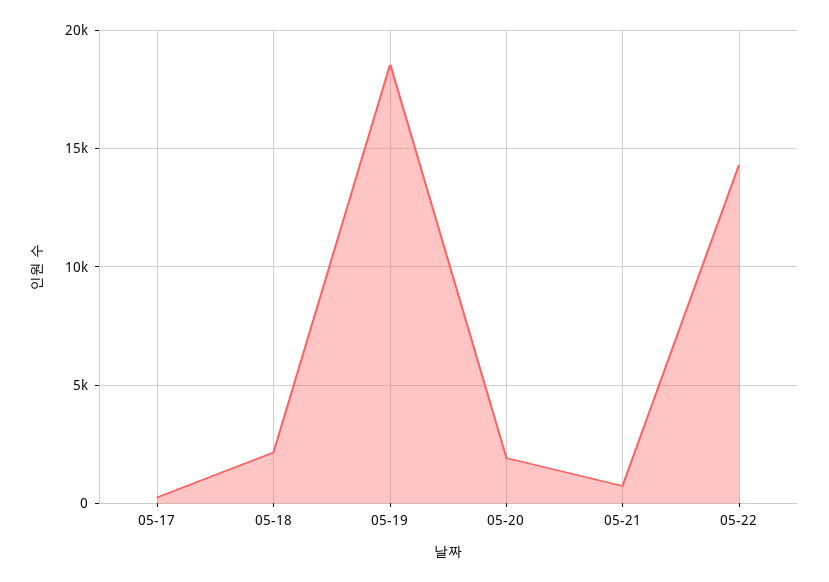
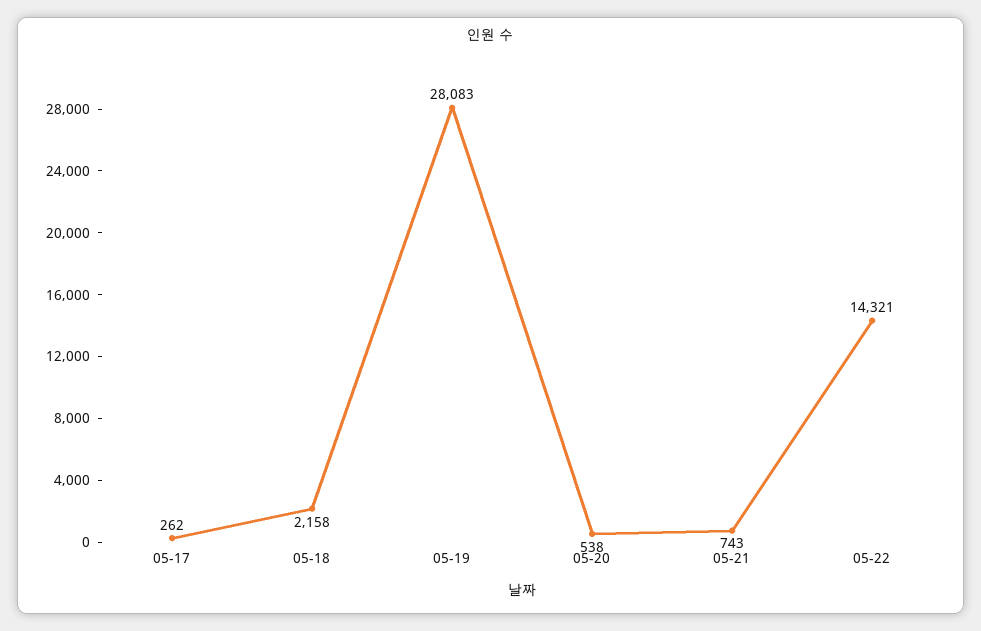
  {
    "05-17": 262,
    "05-18": 2158,
-   "05-19": 18500,
+   "05-19": 28083,
-   "05-20": 2000,
+   "05-20": 538,
    "05-21": 743,
    "05-22": 14321
  }

